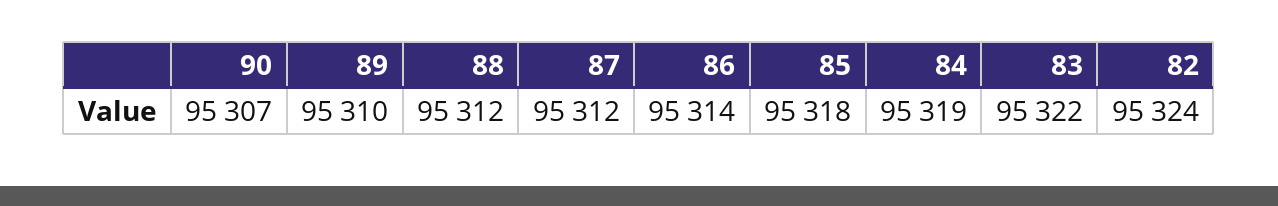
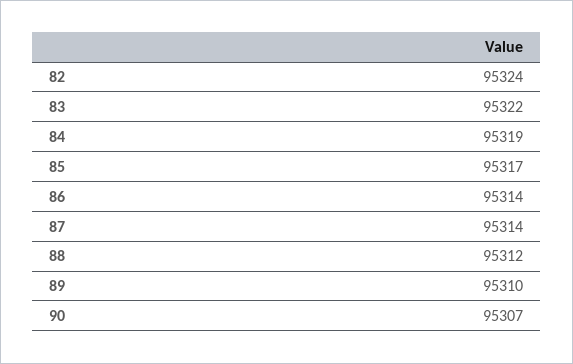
  {
    "90": 95307,
    "89": 95310,
    "88": 95312,
-   "87": 95312,
+   "87": 95314,
    "86": 95314,
-   "85": 95318,
+   "85": 95317,
    "84": 95319,
    "83": 95322,
    "82": 95324
  }

